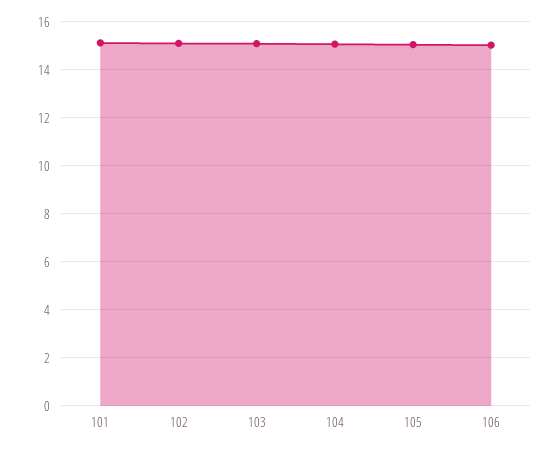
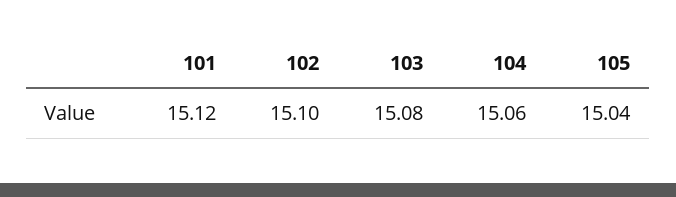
  {
    "101": 15.12,
    "102": 15.1,
    "103": 15.08,
    "104": 15.06,
-   "105": 15.04,
+   "105": 15.04
-   "106": 15
  }

